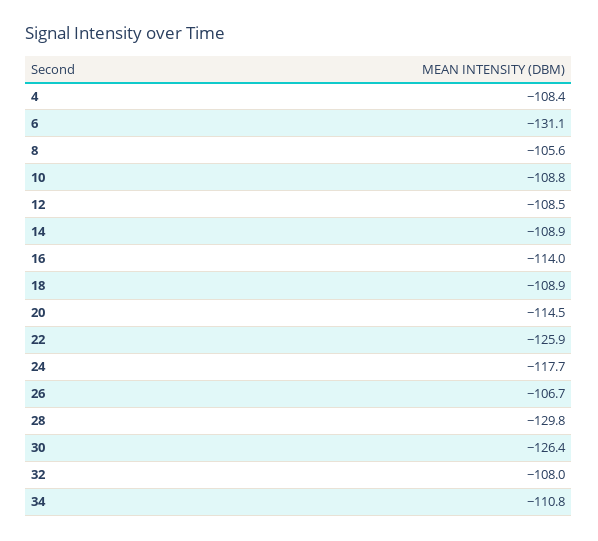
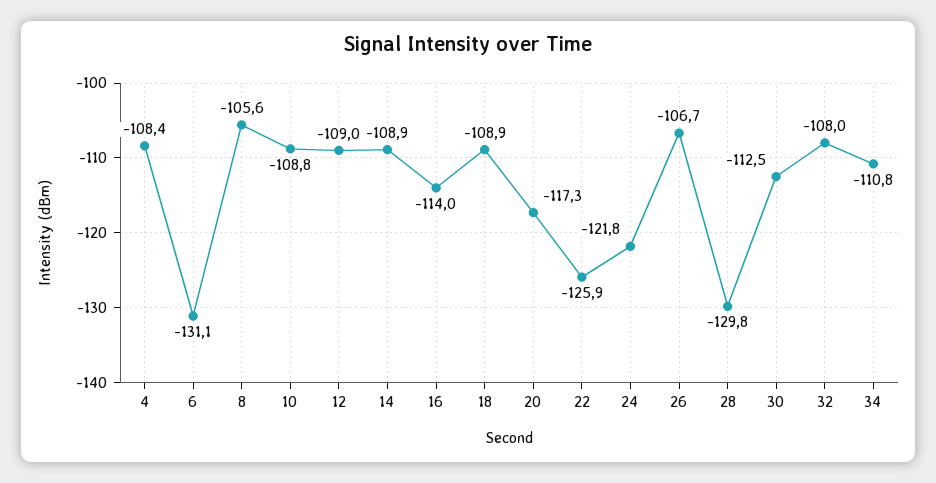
  {
    "4": -108.4,
    "6": -131.1,
    "8": -105.6,
    "10": -108.8,
-   "12": -108.5,
+   "12": -109,
    "14": -108.9,
    "16": -114,
    "18": -108.9,
-   "20": -114.5,
+   "20": -117.3,
    "22": -125.9,
-   "24": -117.7,
+   "24": -121.8,
    "26": -106.7,
    "28": -129.8,
-   "30": -126.4,
+   "30": -112.5,
    "32": -108,
    "34": -110.8
  }

